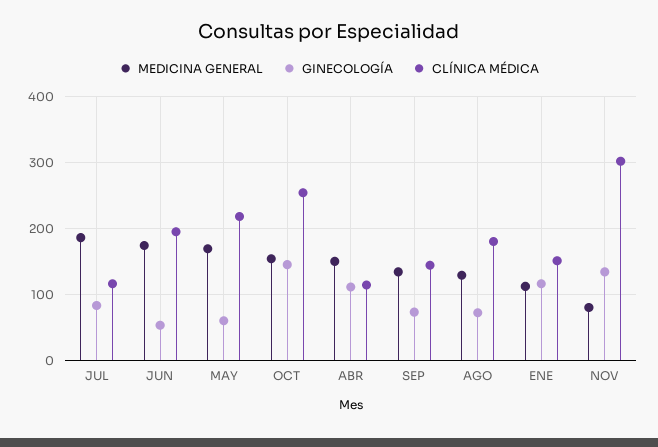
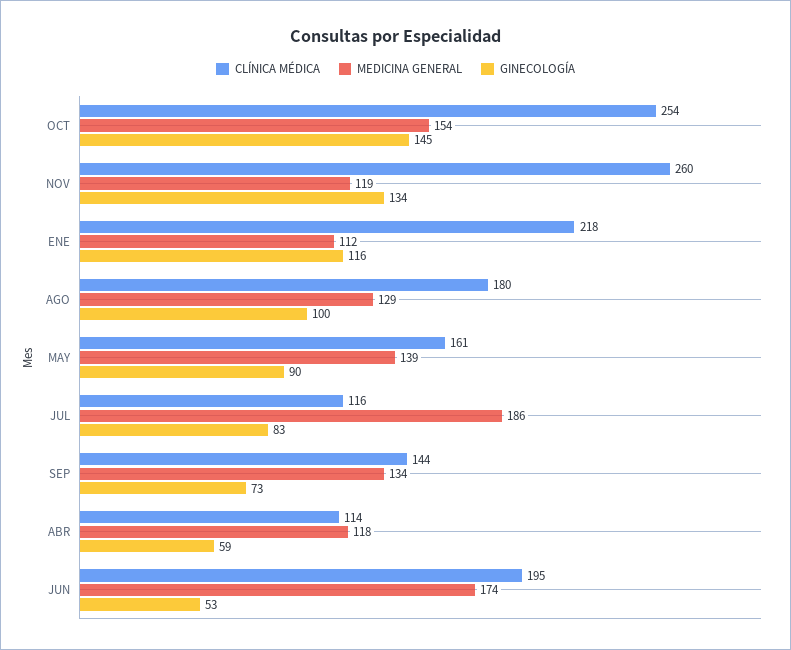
  {
    "MEDICINA GENERAL": {
      "JUL": 186,
      "JUN": 174,
-     "MAY": 170,
+     "MAY": 139,
      "OCT": 154,
-     "ABR": 150,
+     "ABR": 118,
      "SEP": 134,
      "AGO": 129,
      "ENE": 112,
-     "NOV": 80
+     "NOV": 119
    },
    "GINECOLOGÍA": {
      "JUL": 83,
      "JUN": 53,
-     "MAY": 60,
+     "MAY": 90,
      "OCT": 145,
-     "ABR": 110,
+     "ABR": 59,
      "SEP": 73,
-     "AGO": 70,
+     "AGO": 100,
      "ENE": 116,
      "NOV": 134
    },
    "CLÍNICA MÉDICA": {
      "JUL": 116,
      "JUN": 195,
-     "MAY": 220,
+     "MAY": 161,
      "OCT": 254,
      "ABR": 114,
      "SEP": 144,
      "AGO": 180,
-     "ENE": 150,
+     "ENE": 218,
-     "NOV": 300
+     "NOV": 260
    }
  }

